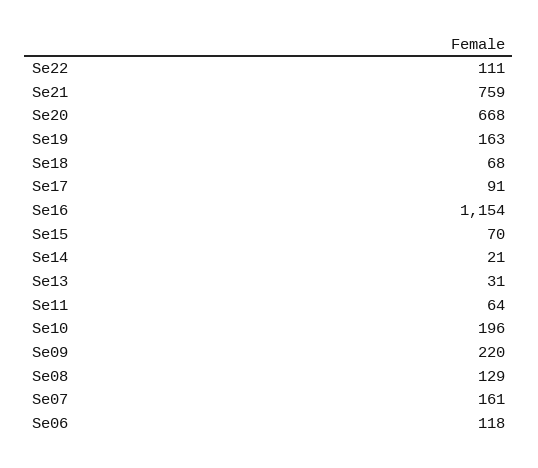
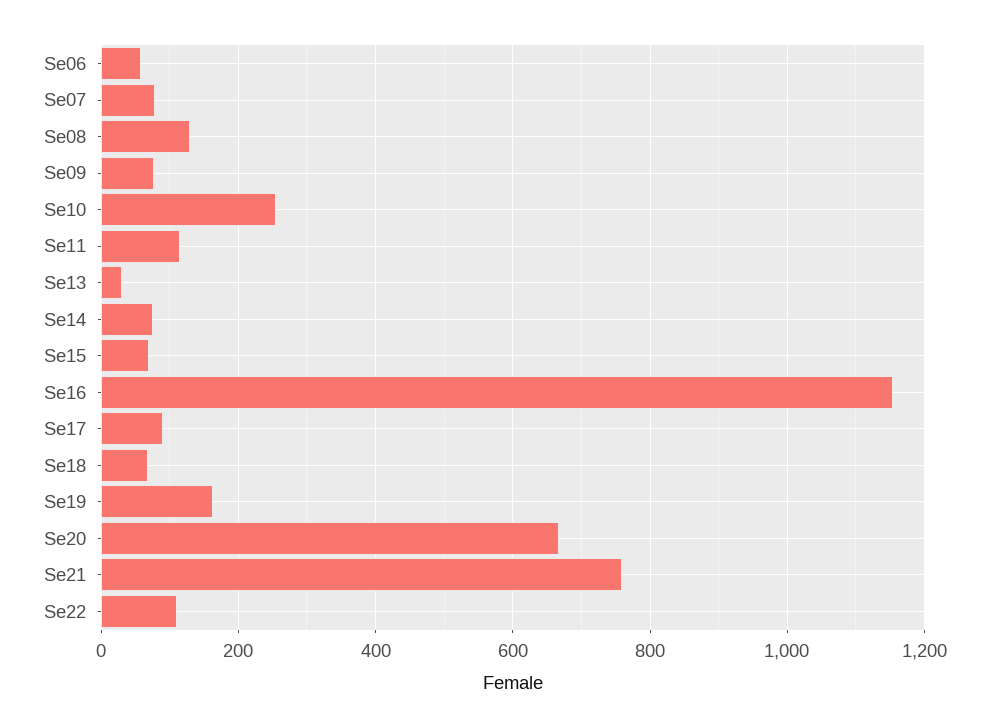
  {
    "Se22": 111,
    "Se21": 759,
    "Se20": 668,
    "Se19": 163,
    "Se18": 68,
    "Se17": 91,
    "Se16": 1154,
    "Se15": 70,
-   "Se14": 21,
+   "Se14": 80,
    "Se13": 31,
-   "Se11": 64,
+   "Se11": 120,
-   "Se10": 196,
+   "Se10": 260,
-   "Se09": 220,
+   "Se09": 80,
    "Se08": 129,
-   "Se07": 161,
+   "Se07": 80,
-   "Se06": 118
+   "Se06": 60
  }

